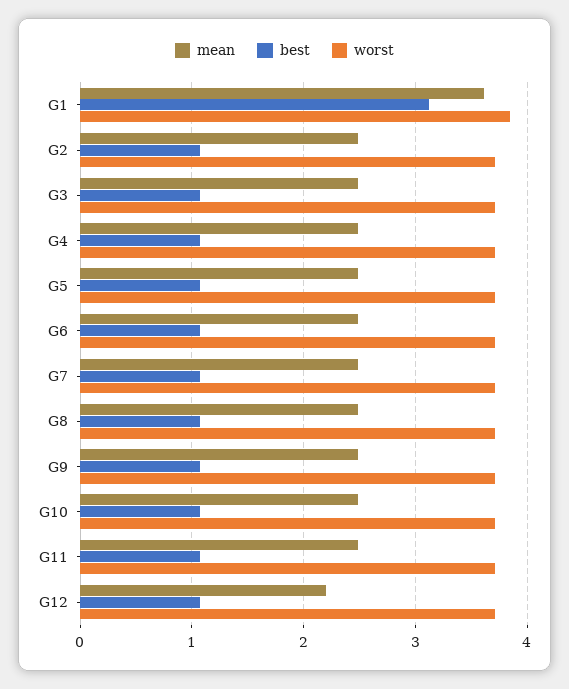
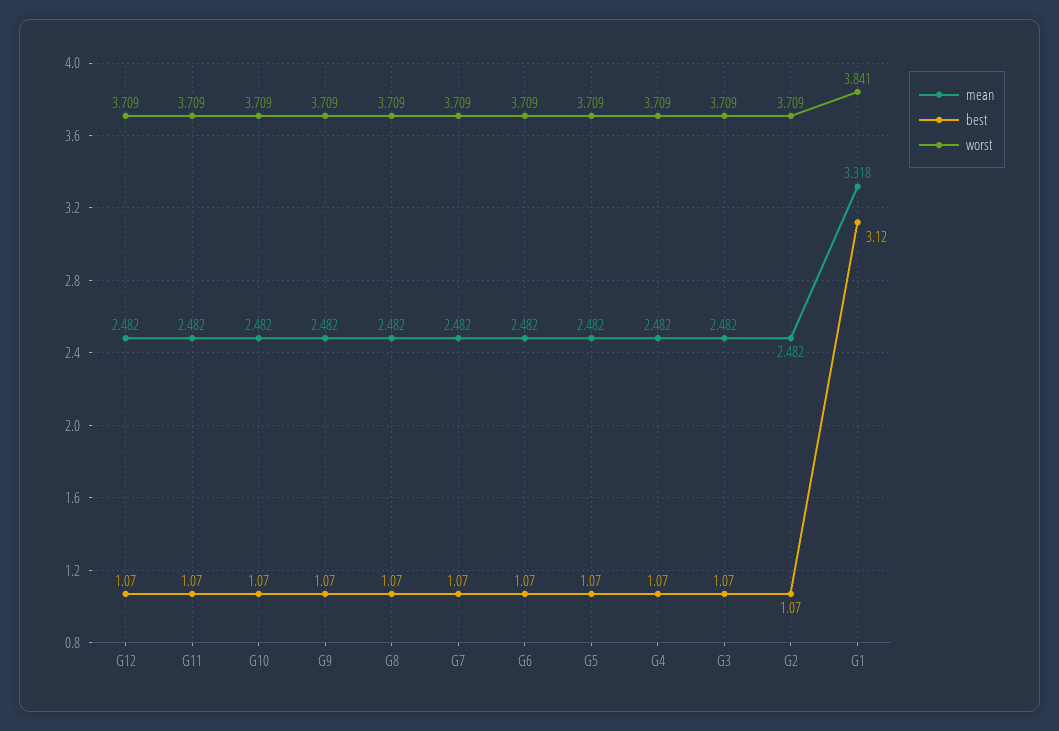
  {
    "mean": {
-     "G1": 3.6,
+     "G1": 3.318,
      "G2": 2.482,
      "G3": 2.482,
      "G4": 2.482,
      "G5": 2.482,
      "G6": 2.482,
      "G7": 2.482,
      "G8": 2.482,
      "G9": 2.482,
      "G10": 2.482,
      "G11": 2.482,
-     "G12": 2.2
+     "G12": 2.482
    },
    "best": {
      "G1": 3.12,
      "G2": 1.07,
      "G3": 1.07,
      "G4": 1.07,
      "G5": 1.07,
      "G6": 1.07,
      "G7": 1.07,
      "G8": 1.07,
      "G9": 1.07,
      "G10": 1.07,
      "G11": 1.07,
      "G12": 1.07
    },
    "worst": {
      "G1": 3.841,
      "G2": 3.709,
      "G3": 3.709,
      "G4": 3.709,
      "G5": 3.709,
      "G6": 3.709,
      "G7": 3.709,
      "G8": 3.709,
      "G9": 3.709,
      "G10": 3.709,
      "G11": 3.709,
      "G12": 3.709
    }
  }

